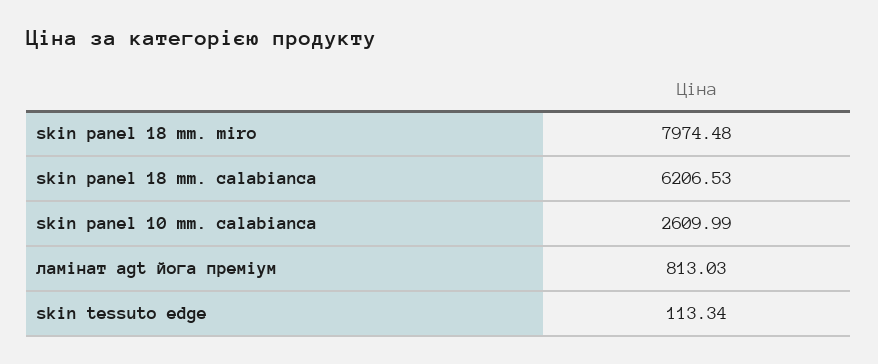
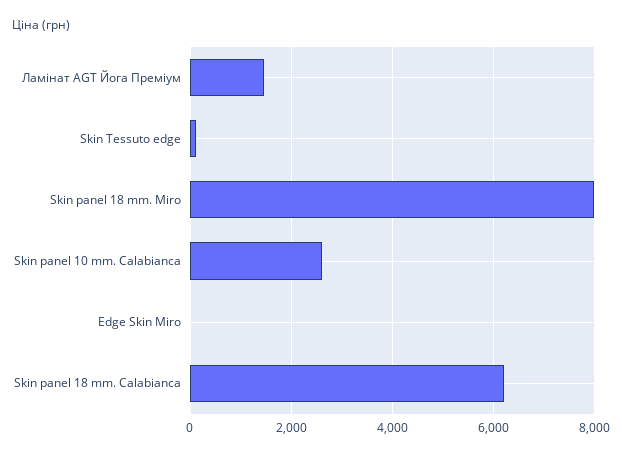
  {
    "skin panel 18 mm. miro": 7974.48,
    "skin panel 18 mm. calabianca": 6206.53,
    "skin panel 10 mm. calabianca": 2609.99,
-   "ламінат agt йога преміум": 813.03,
+   "ламінат agt йога преміум": 1400,
-   "skin tessuto edge": 113.34
+   "skin tessuto edge": 113.34,
+   "Edge Skin Miro": 0
  }

